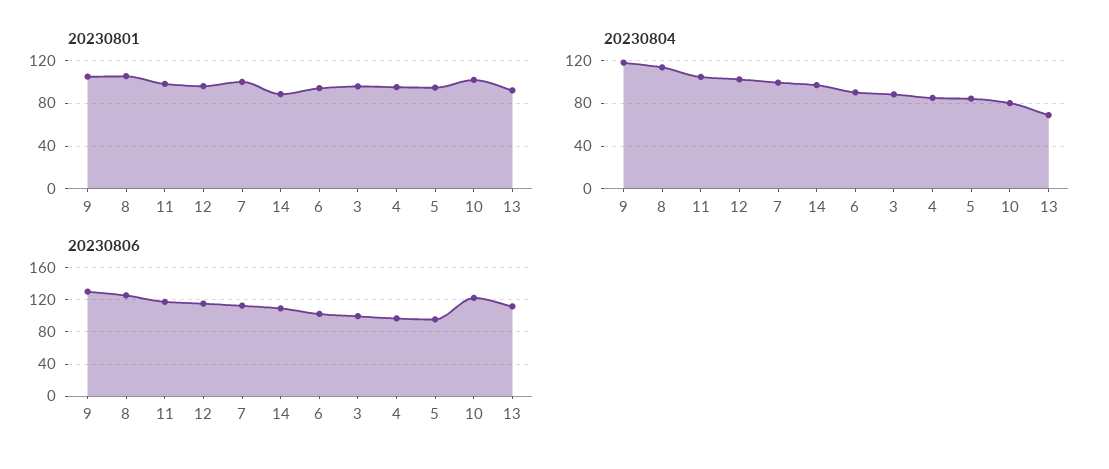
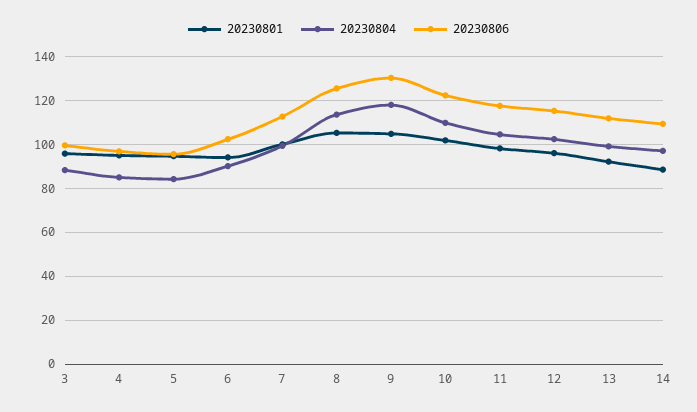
  {
    "20230801": {
      "9": 105,
      "8": 105,
      "11": 100,
      "12": 95,
      "7": 100,
      "14": 90,
      "6": 95,
      "3": 95,
      "4": 95,
      "5": 95,
      "10": 100,
      "13": 90
    },
    "20230804": {
      "9": 120,
      "8": 115,
      "11": 105,
      "12": 100,
      "7": 100,
      "14": 95,
      "6": 90,
      "3": 90,
      "4": 85,
      "5": 85,
-     "10": 80,
+     "10": 110,
-     "13": 70
+     "13": 100
    },
    "20230806": {
      "9": 130,
      "8": 125,
      "11": 120,
      "12": 115,
      "7": 115,
      "14": 110,
      "6": 100,
      "3": 100,
      "4": 95,
      "5": 95,
      "10": 120,
      "13": 110
    }
  }

